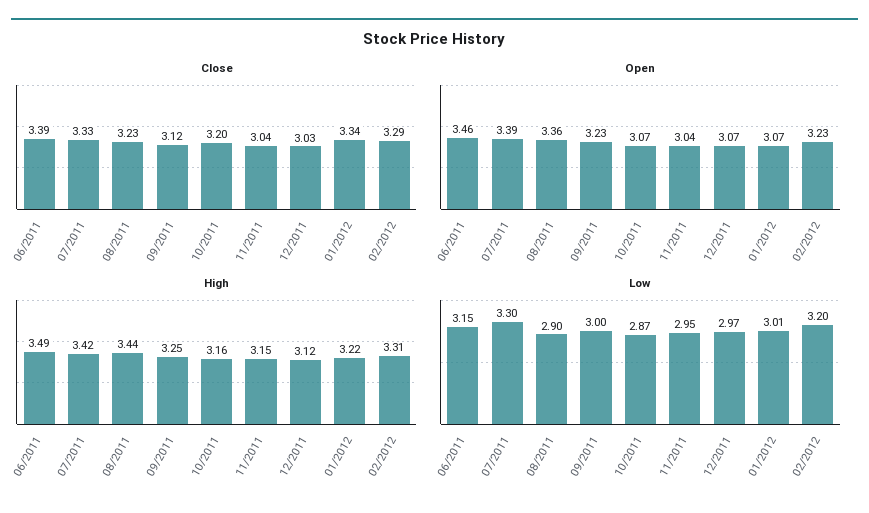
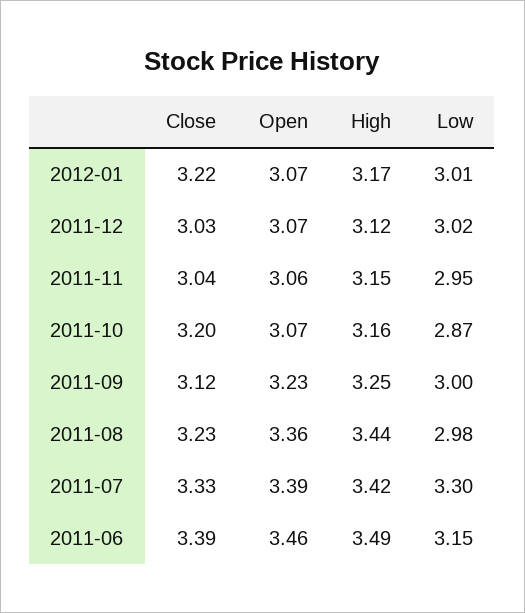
  {
    "Close": {
      "06/2011": 3.39,
      "07/2011": 3.33,
      "08/2011": 3.23,
      "09/2011": 3.12,
      "10/2011": 3.2,
      "11/2011": 3.04,
      "12/2011": 3.03,
-     "01/2012": 3.34,
+     "01/2012": 3.22
-     "02/2012": 3.29
    },
    "Open": {
      "06/2011": 3.46,
      "07/2011": 3.39,
      "08/2011": 3.36,
      "09/2011": 3.23,
      "10/2011": 3.07,
-     "11/2011": 3.04,
+     "11/2011": 3.06,
      "12/2011": 3.07,
-     "01/2012": 3.07,
+     "01/2012": 3.07
-     "02/2012": 3.23
    },
    "High": {
      "06/2011": 3.49,
      "07/2011": 3.42,
      "08/2011": 3.44,
      "09/2011": 3.25,
      "10/2011": 3.16,
      "11/2011": 3.15,
      "12/2011": 3.12,
-     "01/2012": 3.22,
+     "01/2012": 3.17
-     "02/2012": 3.31
    },
    "Low": {
      "06/2011": 3.15,
      "07/2011": 3.3,
-     "08/2011": 2.9,
+     "08/2011": 2.98,
      "09/2011": 3,
      "10/2011": 2.87,
      "11/2011": 2.95,
-     "12/2011": 2.97,
+     "12/2011": 3.02,
-     "01/2012": 3.01,
+     "01/2012": 3.01
-     "02/2012": 3.2
    }
  }

